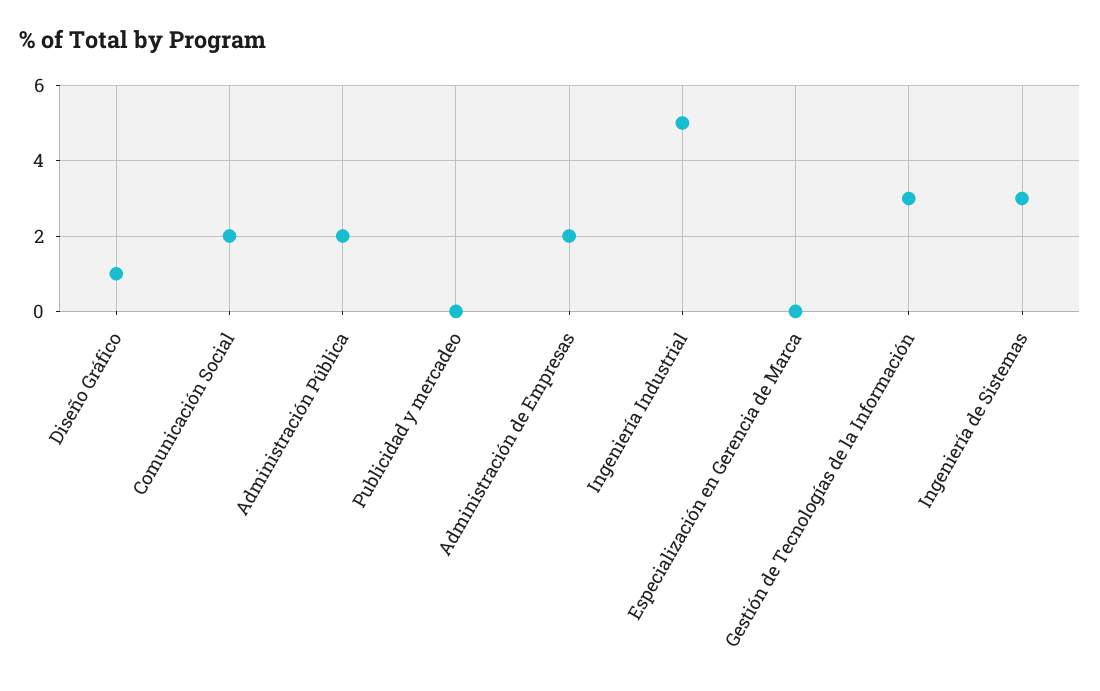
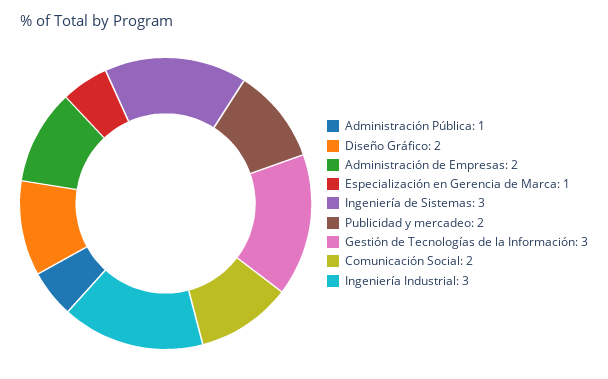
  {
-   "Diseño Gráfico": 1,
+   "Diseño Gráfico": 2,
    "Comunicación Social": 2,
-   "Administración Pública": 2,
+   "Administración Pública": 1,
-   "Publicidad y mercadeo": 0,
+   "Publicidad y mercadeo": 2,
    "Administración de Empresas": 2,
-   "Ingeniería Industrial": 5,
+   "Ingeniería Industrial": 3,
-   "Especialización en Gerencia de Marca": 0,
+   "Especialización en Gerencia de Marca": 1,
    "Gestión de Tecnologías de la Información": 3,
    "Ingeniería de Sistemas": 3
  }

